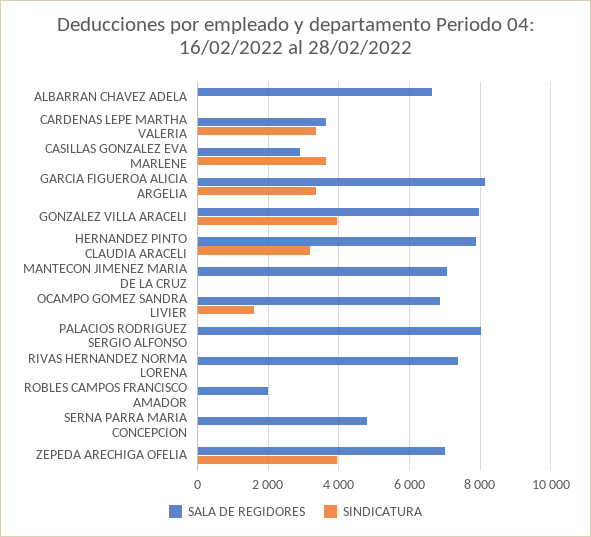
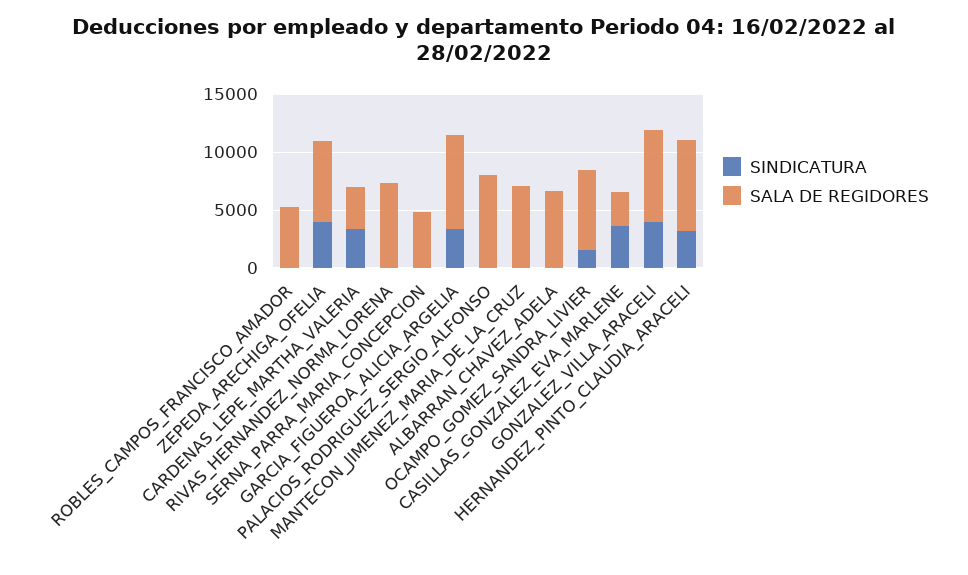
  {
    "SALA DE REGIDORES": {
      "ALBARRAN CHAVEZ ADELA": 6600,
      "CARDENAS LEPE MARTHA VALERIA": 3600,
      "CASILLAS GONZALEZ EVA MARLENE": 2800,
      "GARCIA FIGUEROA ALICIA ARGELIA": 8200,
      "GONZALEZ VILLA ARACELI": 8000,
      "HERNANDEZ PINTO CLAUDIA ARACELI": 7800,
      "MANTECON JIMENEZ MARIA DE LA CRUZ": 7000,
      "OCAMPO GOMEZ SANDRA LIVIER": 6800,
      "PALACIOS RODRIGUEZ SERGIO ALFONSO": 8000,
      "RIVAS HERNANDEZ NORMA LORENA": 7400,
-     "ROBLES CAMPOS FRANCISCO AMADOR": 2000,
+     "ROBLES CAMPOS FRANCISCO AMADOR": 5000,
      "SERNA PARRA MARIA CONCEPCION": 4800,
      "ZEPEDA ARECHIGA OFELIA": 7000
    },
    "SINDICATURA": {
      "ALBARRAN CHAVEZ ADELA": 0,
      "CARDENAS LEPE MARTHA VALERIA": 3400,
      "CASILLAS GONZALEZ EVA MARLENE": 3600,
      "GARCIA FIGUEROA ALICIA ARGELIA": 3400,
      "GONZALEZ VILLA ARACELI": 4000,
      "HERNANDEZ PINTO CLAUDIA ARACELI": 3200,
      "MANTECON JIMENEZ MARIA DE LA CRUZ": 0,
      "OCAMPO GOMEZ SANDRA LIVIER": 1600,
      "PALACIOS RODRIGUEZ SERGIO ALFONSO": 0,
      "RIVAS HERNANDEZ NORMA LORENA": 0,
      "ROBLES CAMPOS FRANCISCO AMADOR": 0,
      "SERNA PARRA MARIA CONCEPCION": 0,
      "ZEPEDA ARECHIGA OFELIA": 4000
    }
  }

